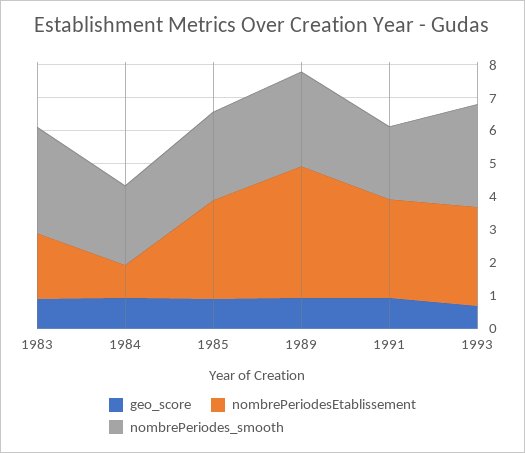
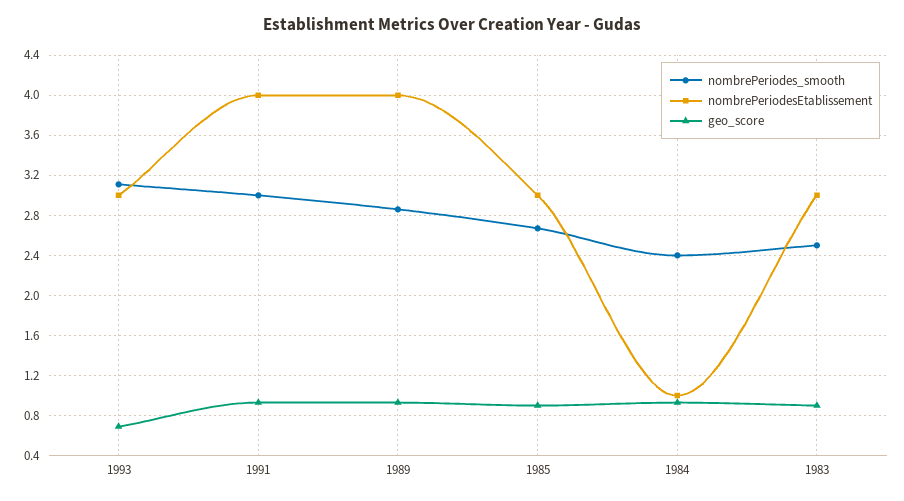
  {
    "geo_score": {
      "1983": 0.9,
      "1984": 0.9,
      "1985": 0.9,
      "1989": 0.9,
      "1991": 0.9,
      "1993": 0.7
    },
    "nombrePeriodesEtablissement": {
-     "1983": 2,
+     "1983": 3,
      "1984": 1,
      "1985": 3,
      "1989": 4,
-     "1991": 3,
+     "1991": 4,
      "1993": 3
    },
    "nombrePeriodes_smooth": {
-     "1983": 3.25,
+     "1983": 2.5,
      "1984": 2.4,
      "1985": 2.7,
      "1989": 2.9,
-     "1991": 2.25,
+     "1991": 3,
      "1993": 3.1
    }
  }

